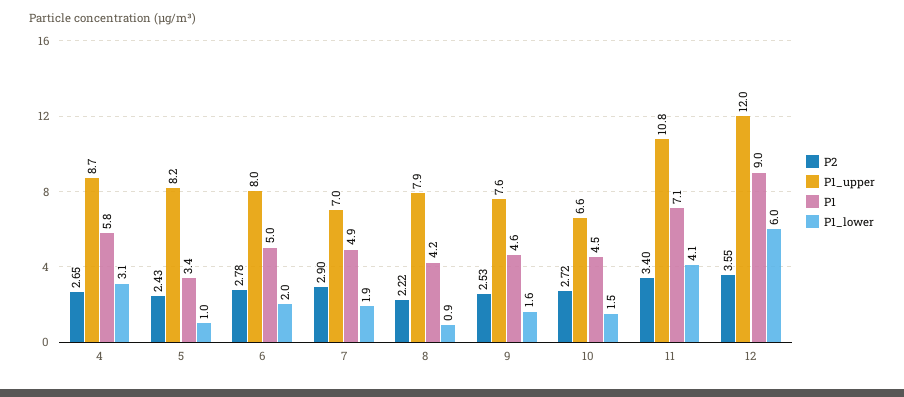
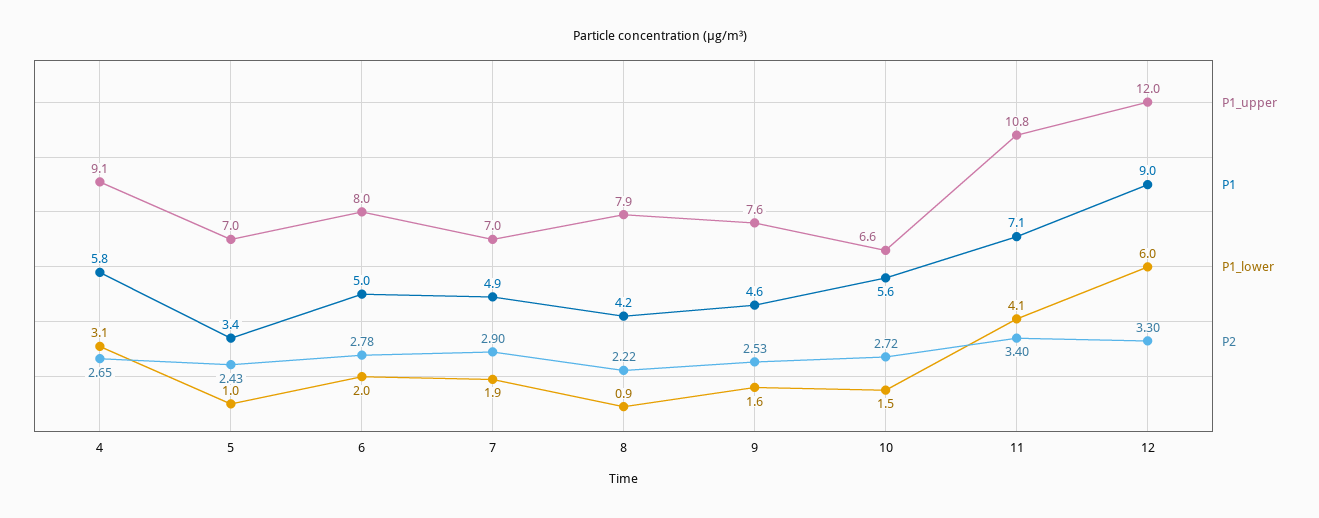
  {
    "P2": {
      "4": 2.65,
      "5": 2.43,
      "6": 2.78,
      "7": 2.9,
      "8": 2.22,
      "9": 2.53,
      "10": 2.72,
      "11": 3.4,
-     "12": 3.55
+     "12": 3.3
    },
    "P1_upper": {
-     "4": 8.7,
+     "4": 9.1,
-     "5": 8.2,
+     "5": 7,
      "6": 8,
      "7": 7,
      "8": 7.9,
      "9": 7.6,
      "10": 6.6,
      "11": 10.8,
      "12": 12
    },
    "P1": {
      "4": 5.8,
      "5": 3.4,
      "6": 5,
      "7": 4.9,
      "8": 4.2,
      "9": 4.6,
-     "10": 4.5,
+     "10": 5.6,
      "11": 7.1,
      "12": 9
    },
    "P1_lower": {
      "4": 3.1,
      "5": 1,
      "6": 2,
      "7": 1.9,
      "8": 0.9,
      "9": 1.6,
      "10": 1.5,
      "11": 4.1,
      "12": 6
    }
  }

